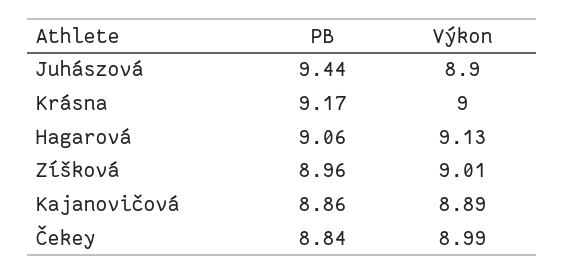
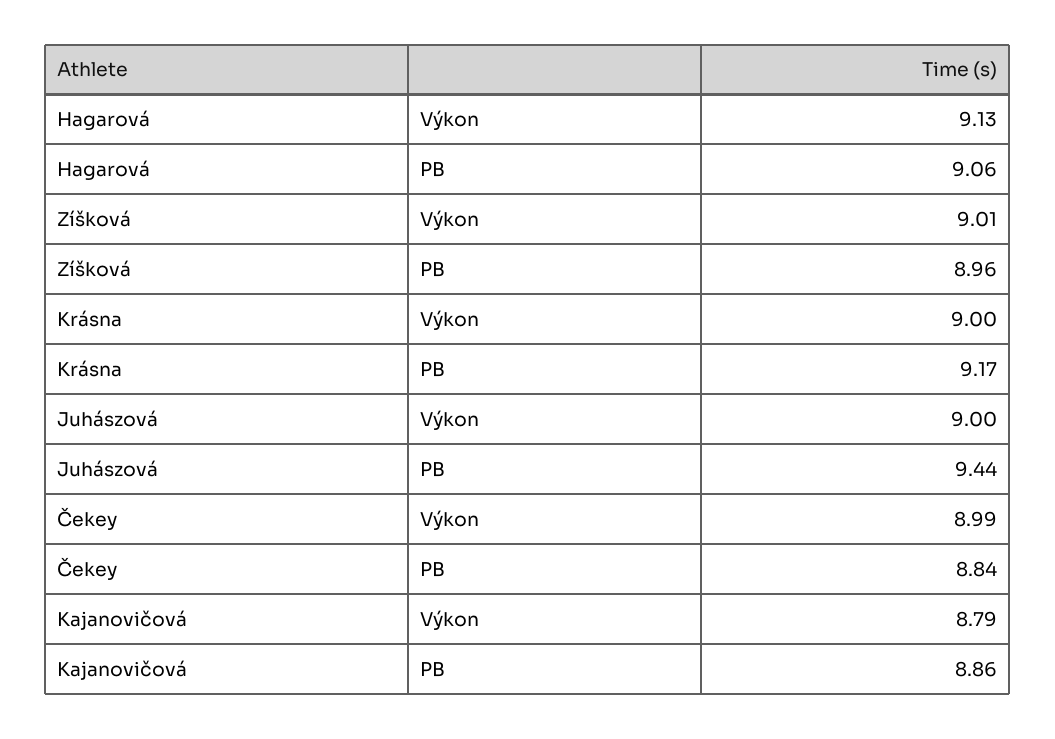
  {
    "PB": {
      "Juhászová": 9.44,
      "Krásna": 9.17,
      "Hagarová": 9.06,
      "Zíšková": 8.96,
      "Kajanovičová": 8.86,
      "Čekey": 8.84
    },
    "Výkon": {
-     "Juhászová": 8.9,
+     "Juhászová": 9,
      "Krásna": 9,
      "Hagarová": 9.13,
      "Zíšková": 9.01,
-     "Kajanovičová": 8.89,
+     "Kajanovičová": 8.79,
      "Čekey": 8.99
    }
  }

